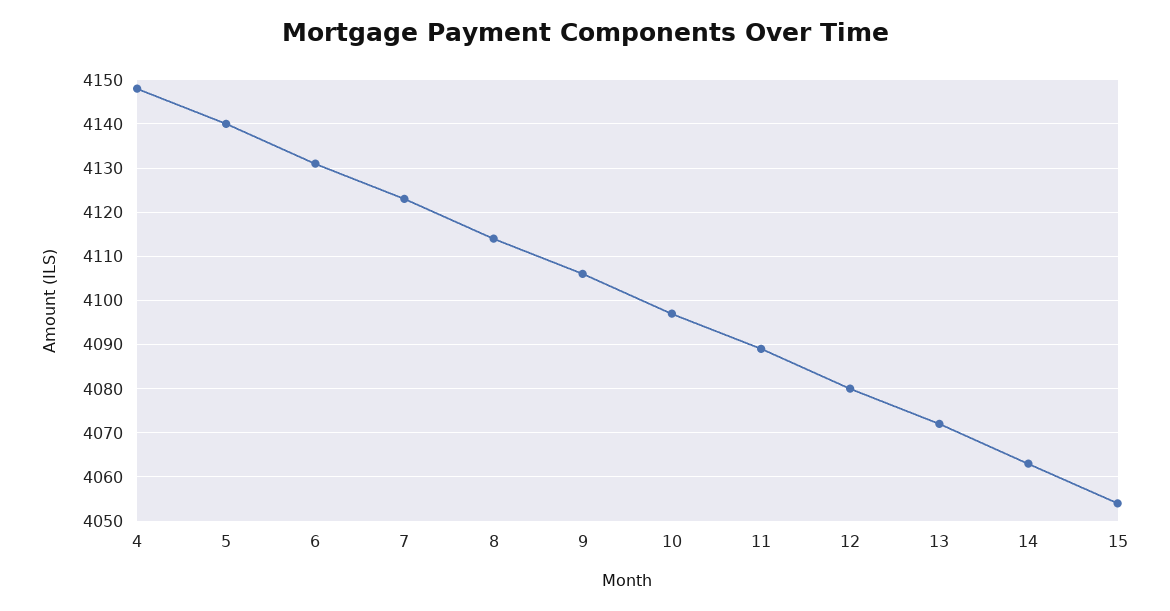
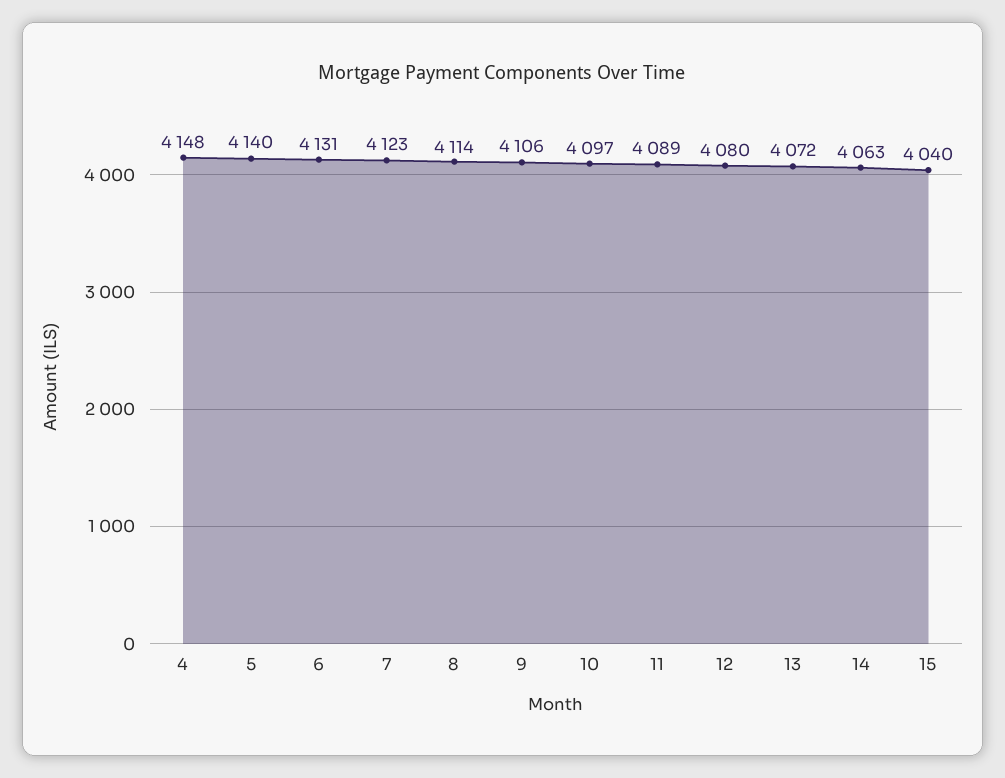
  {
    "4": 4148,
    "5": 4140,
    "6": 4131,
    "7": 4123,
    "8": 4114,
    "9": 4106,
    "10": 4097,
    "11": 4089,
    "12": 4080,
    "13": 4072,
    "14": 4063,
-   "15": 4055
+   "15": 4040
  }

